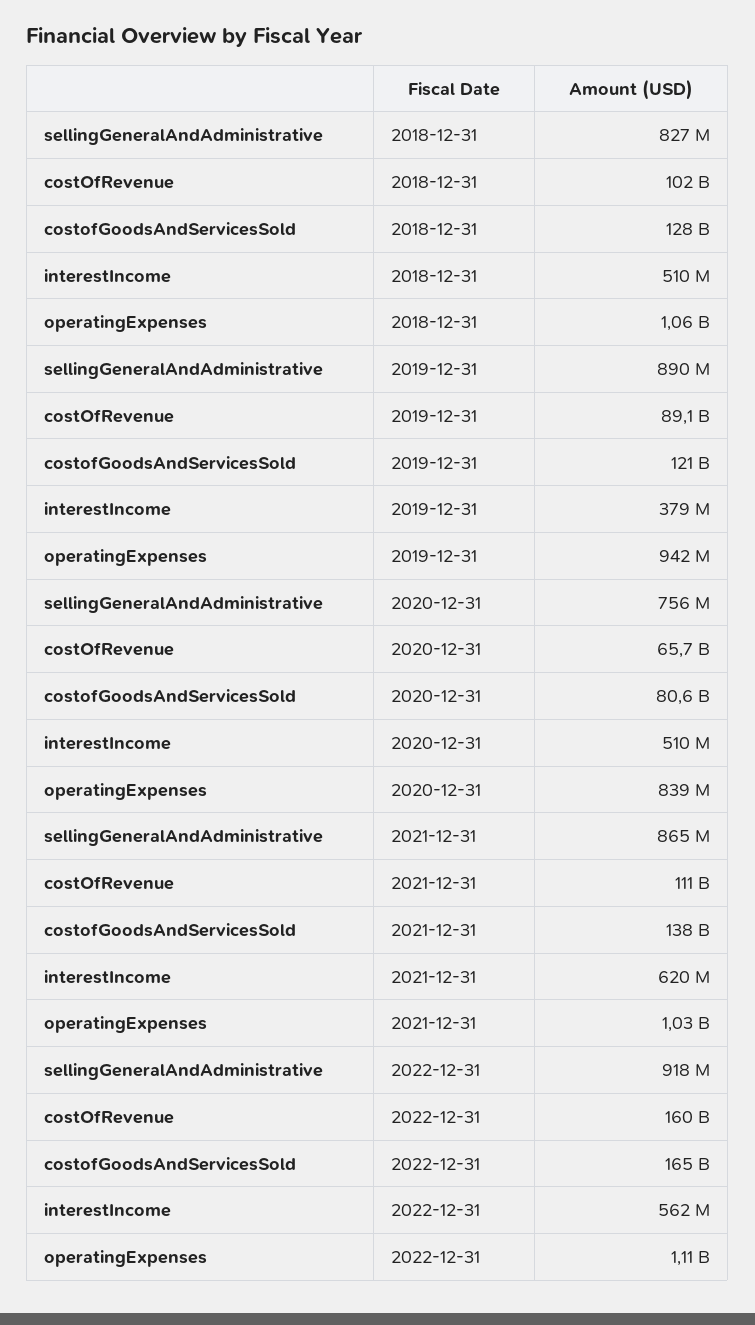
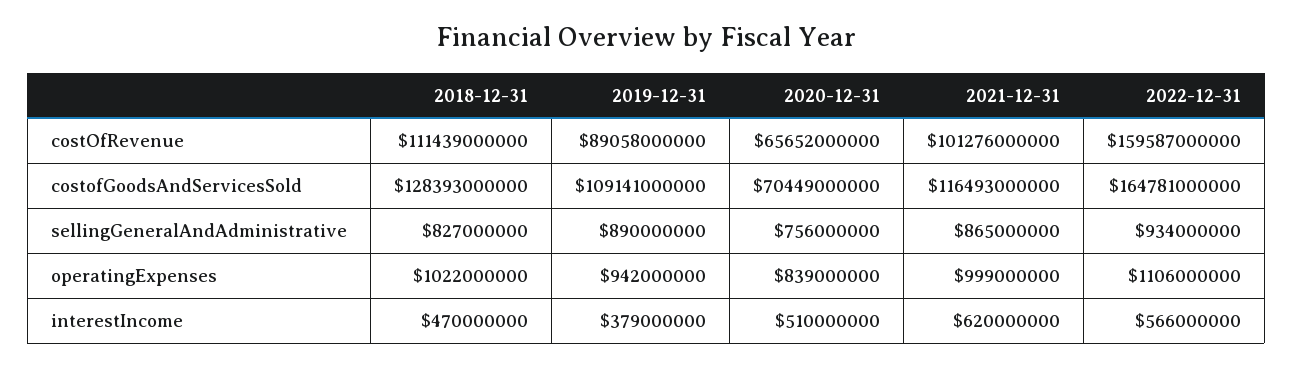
  {
    "sellingGeneralAndAdministrative": {
      "2018-12-31": 827000000,
      "2019-12-31": 890000000,
      "2020-12-31": 756000000,
      "2021-12-31": 865000000,
-     "2022-12-31": 918000000
+     "2022-12-31": 934000000
    },
    "costOfRevenue": {
-     "2018-12-31": 102000000000,
+     "2018-12-31": 111439000000,
      "2019-12-31": 89058000000,
      "2020-12-31": 65652000000,
-     "2021-12-31": 111000000000,
+     "2021-12-31": 101276000000,
      "2022-12-31": 159587000000
    },
    "costofGoodsAndServicesSold": {
      "2018-12-31": 128393000000,
-     "2019-12-31": 121000000000,
+     "2019-12-31": 109141000000,
-     "2020-12-31": 80600000000,
+     "2020-12-31": 70449000000,
-     "2021-12-31": 138000000000,
+     "2021-12-31": 116493000000,
      "2022-12-31": 164781000000
    },
    "interestIncome": {
-     "2018-12-31": 510000000,
+     "2018-12-31": 470000000,
      "2019-12-31": 379000000,
      "2020-12-31": 510000000,
      "2021-12-31": 620000000,
-     "2022-12-31": 562000000
+     "2022-12-31": 566000000
    },
    "operatingExpenses": {
-     "2018-12-31": 1060000000,
+     "2018-12-31": 1022000000,
      "2019-12-31": 942000000,
      "2020-12-31": 839000000,
-     "2021-12-31": 1030000000,
+     "2021-12-31": 999000000,
      "2022-12-31": 1106000000
    }
  }

